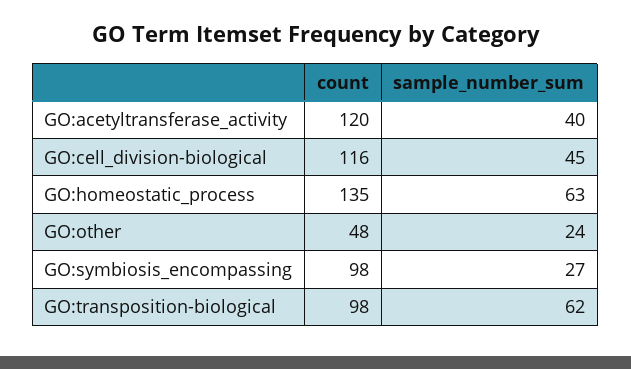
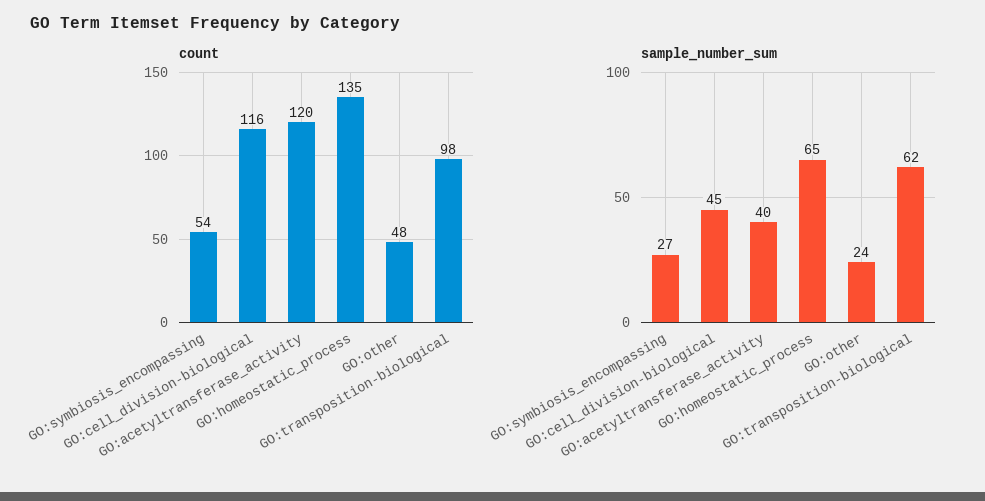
  {
    "count": {
      "GO:acetyltransferase_activity": 120,
      "GO:cell_division-biological": 116,
      "GO:homeostatic_process": 135,
      "GO:other": 48,
-     "GO:symbiosis_encompassing": 98,
+     "GO:symbiosis_encompassing": 54,
      "GO:transposition-biological": 98
    },
    "sample_number_sum": {
      "GO:acetyltransferase_activity": 40,
      "GO:cell_division-biological": 45,
-     "GO:homeostatic_process": 63,
+     "GO:homeostatic_process": 65,
      "GO:other": 24,
      "GO:symbiosis_encompassing": 27,
      "GO:transposition-biological": 62
    }
  }

